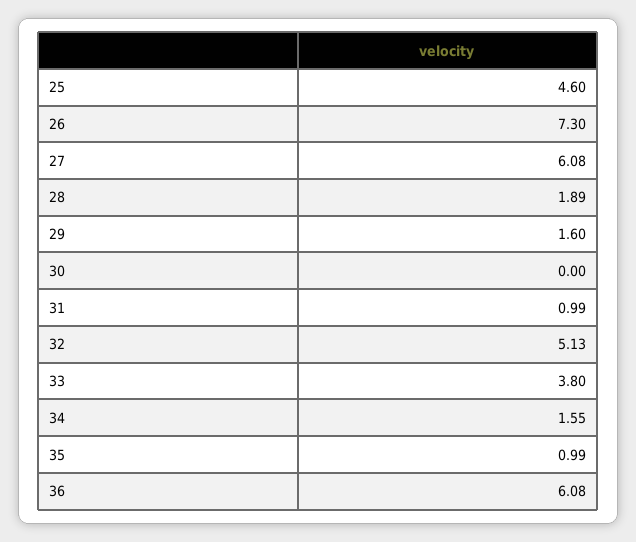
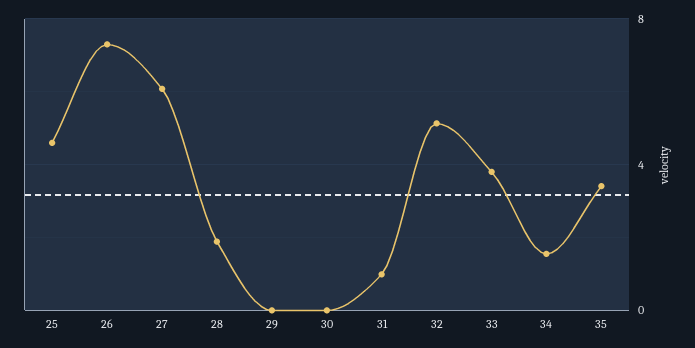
  {
    "25": 4.6,
    "26": 7.3,
    "27": 6.08,
    "28": 1.89,
-   "29": 1.6,
+   "29": 0,
    "30": 0,
    "31": 0.99,
    "32": 5.13,
    "33": 3.8,
    "34": 1.55,
-   "35": 0.99,
+   "35": 3.5
-   "36": 6.08
  }

